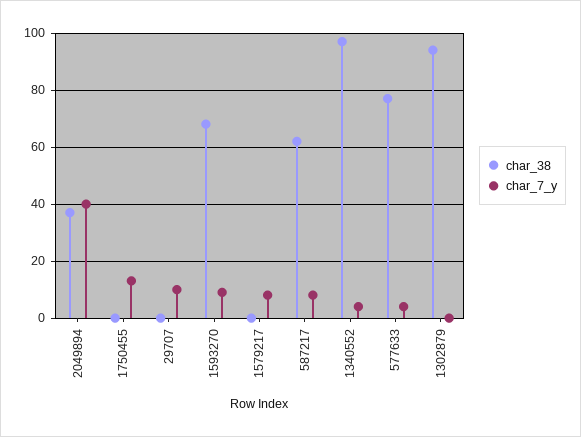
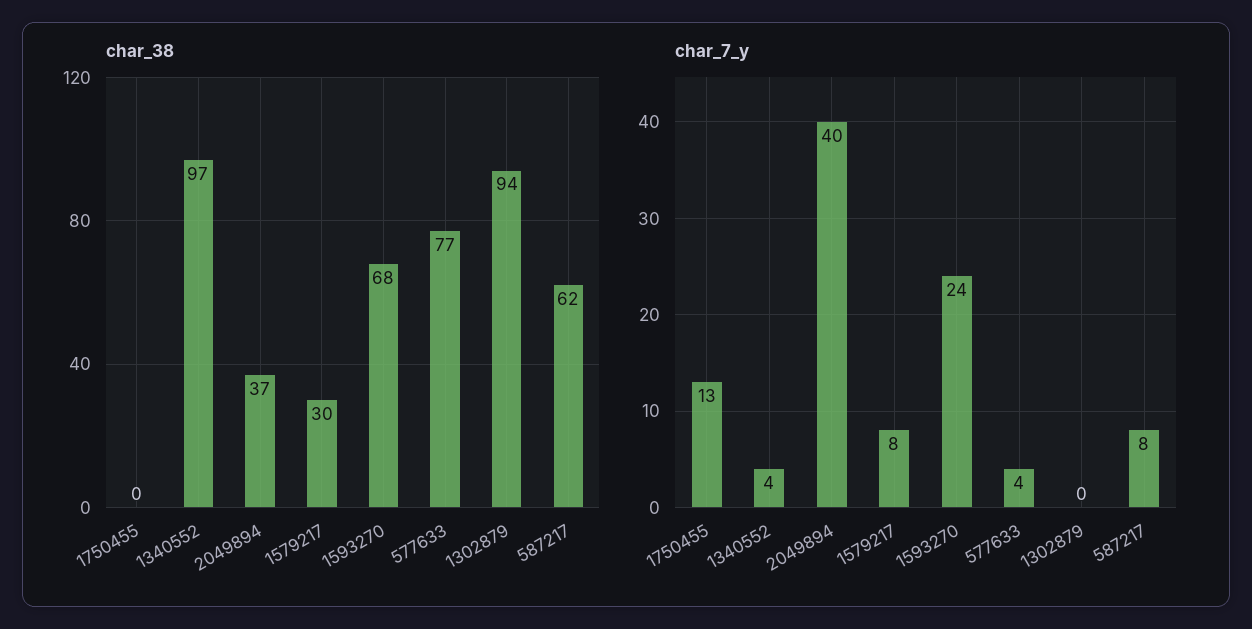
  {
    "char_38": {
      "2049894": 37,
      "1750455": 0,
-     "29707": 0,
      "1593270": 68,
-     "1579217": 0,
+     "1579217": 30,
      "587217": 62,
      "1340552": 97,
      "577633": 77,
      "1302879": 94
    },
    "char_7_y": {
      "2049894": 40,
      "1750455": 13,
-     "29707": 10,
-     "1593270": 10,
+     "1593270": 24,
      "1579217": 8,
      "587217": 8,
      "1340552": 4,
      "577633": 4,
      "1302879": 0
    }
  }

